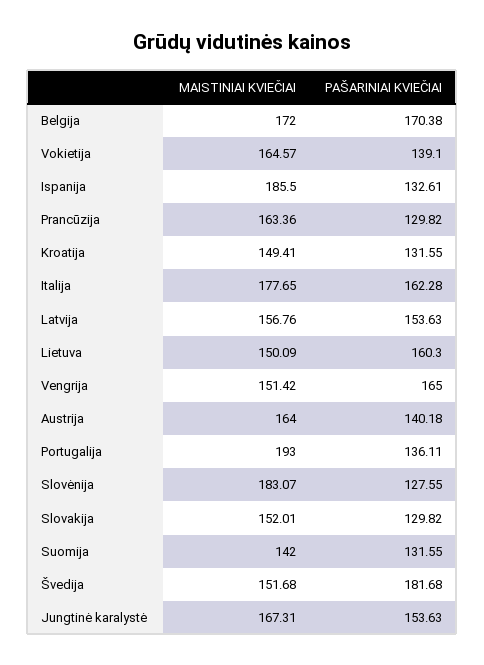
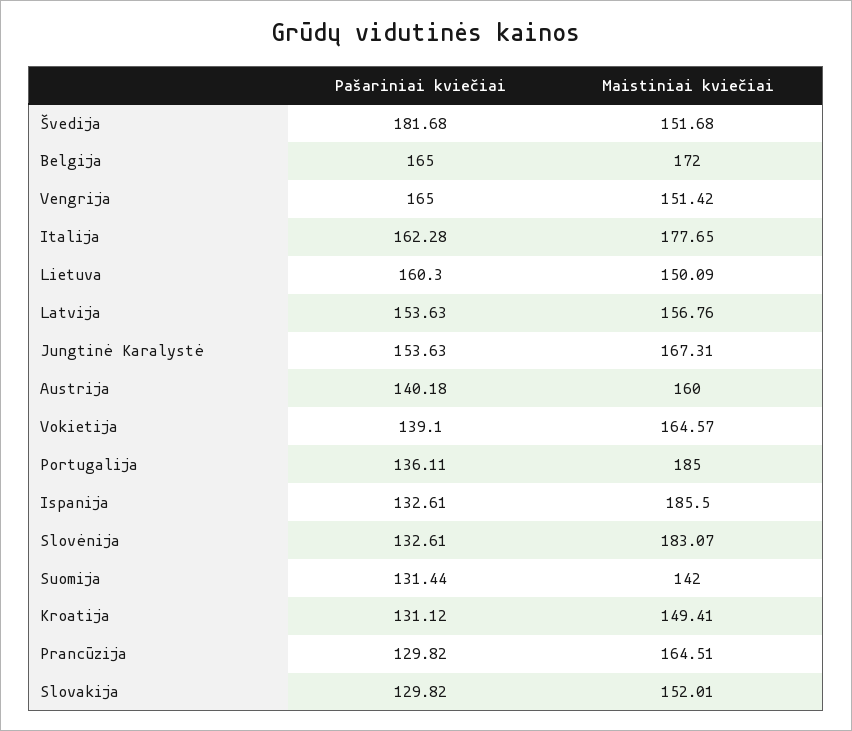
  {
    "MAISTINIAI KVIEČIAI": {
      "Belgija": 172,
      "Vokietija": 164.57,
      "Ispanija": 185.5,
-     "Prancūzija": 163.36,
+     "Prancūzija": 164.51,
      "Kroatija": 149.41,
      "Italija": 177.65,
      "Latvija": 156.76,
      "Lietuva": 150.09,
      "Vengrija": 151.42,
-     "Austrija": 164,
+     "Austrija": 160,
-     "Portugalija": 193,
+     "Portugalija": 185,
      "Slovėnija": 183.07,
      "Slovakija": 152.01,
      "Suomija": 142,
      "Švedija": 151.68,
      "Jungtinė karalystė": 167.31
    },
    "PAŠARINIAI KVIEČIAI": {
-     "Belgija": 170.38,
+     "Belgija": 165,
      "Vokietija": 139.1,
      "Ispanija": 132.61,
      "Prancūzija": 129.82,
-     "Kroatija": 131.55,
+     "Kroatija": 131.12,
      "Italija": 162.28,
      "Latvija": 153.63,
      "Lietuva": 160.3,
      "Vengrija": 165,
      "Austrija": 140.18,
      "Portugalija": 136.11,
-     "Slovėnija": 127.55,
+     "Slovėnija": 132.61,
      "Slovakija": 129.82,
-     "Suomija": 131.55,
+     "Suomija": 131.44,
      "Švedija": 181.68,
      "Jungtinė karalystė": 153.63
    }
  }

